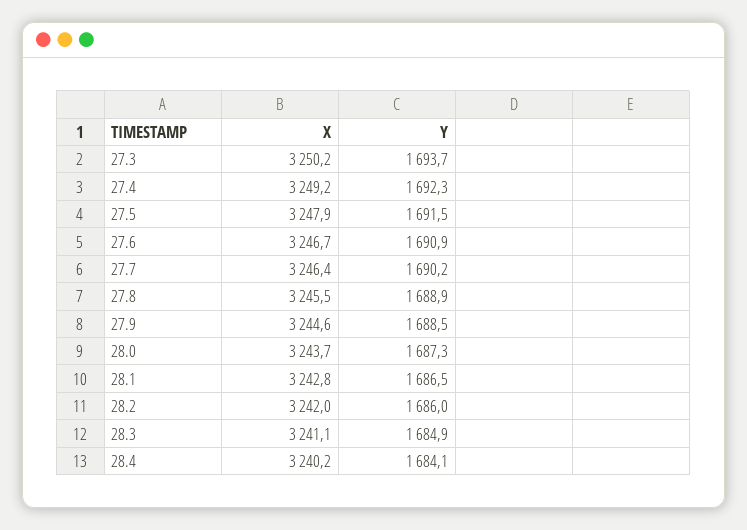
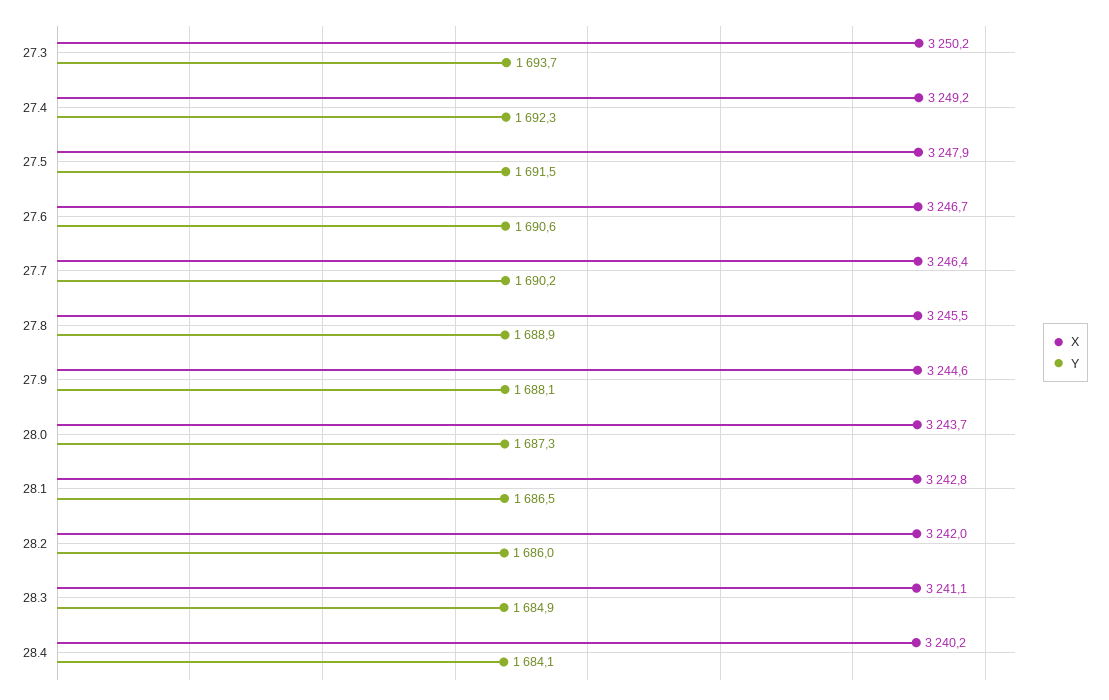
  {
    "X": {
      "27.3": 3250.2,
      "27.4": 3249.2,
      "27.5": 3247.9,
      "27.6": 3246.7,
      "27.7": 3246.4,
      "27.8": 3245.5,
      "27.9": 3244.6,
      "28.0": 3243.7,
      "28.1": 3242.8,
      "28.2": 3242,
      "28.3": 3241.1,
      "28.4": 3240.2
    },
    "Y": {
      "27.3": 1693.7,
      "27.4": 1692.3,
      "27.5": 1691.5,
-     "27.6": 1690.9,
+     "27.6": 1690.6,
      "27.7": 1690.2,
      "27.8": 1688.9,
-     "27.9": 1688.5,
+     "27.9": 1688.1,
      "28.0": 1687.3,
      "28.1": 1686.5,
      "28.2": 1686,
      "28.3": 1684.9,
      "28.4": 1684.1
    }
  }

